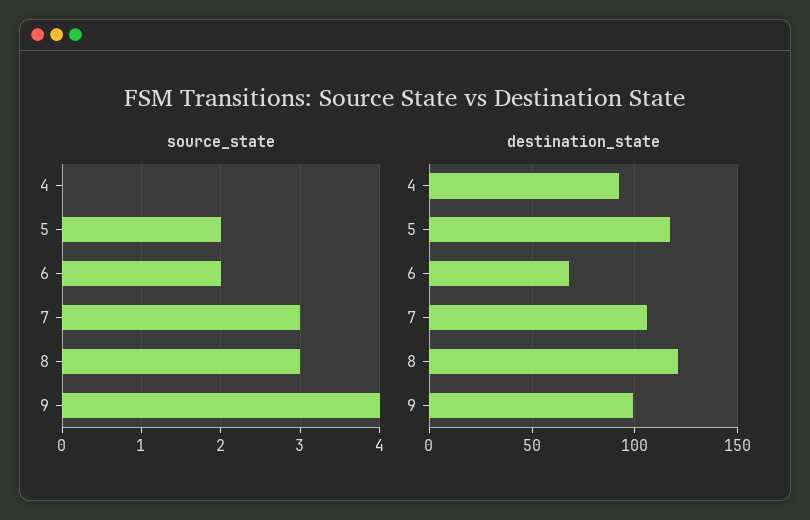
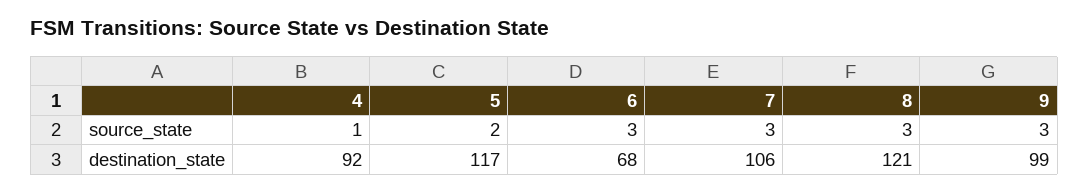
  {
    "source_state": {
-     "4": 0,
+     "4": 1,
      "5": 2,
-     "6": 2,
+     "6": 3,
      "7": 3,
      "8": 3,
-     "9": 4
+     "9": 3
    },
    "destination_state": {
      "4": 92,
      "5": 117,
      "6": 68,
      "7": 106,
      "8": 121,
      "9": 99
    }
  }

